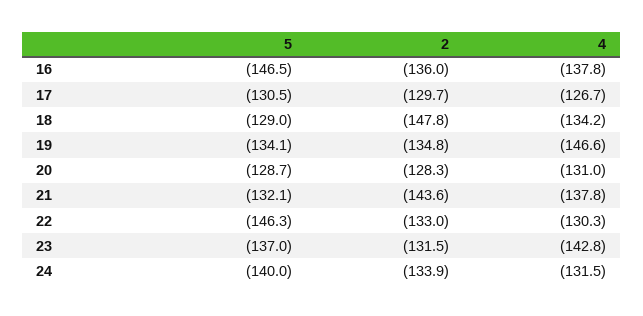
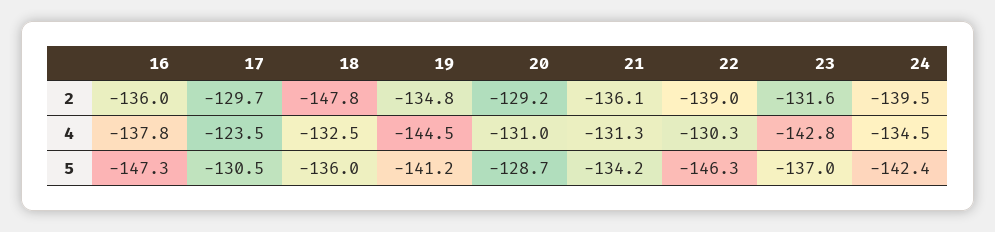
  {
    "5": {
-     "16": -146.5,
+     "16": -147.3,
      "17": -130.5,
-     "18": -129,
+     "18": -136,
-     "19": -134.1,
+     "19": -141.2,
      "20": -128.7,
-     "21": -132.1,
+     "21": -134.2,
      "22": -146.3,
      "23": -137,
-     "24": -140
+     "24": -142.4
    },
    "2": {
      "16": -136,
      "17": -129.7,
      "18": -147.8,
      "19": -134.8,
-     "20": -128.3,
+     "20": -129.2,
-     "21": -143.6,
+     "21": -136.1,
-     "22": -133,
+     "22": -139,
-     "23": -131.5,
+     "23": -131.6,
-     "24": -133.9
+     "24": -139.5
    },
    "4": {
      "16": -137.8,
-     "17": -126.7,
+     "17": -123.5,
-     "18": -134.2,
+     "18": -132.5,
-     "19": -146.6,
+     "19": -144.5,
      "20": -131,
-     "21": -137.8,
+     "21": -131.3,
      "22": -130.3,
      "23": -142.8,
-     "24": -131.5
+     "24": -134.5
    }
  }

